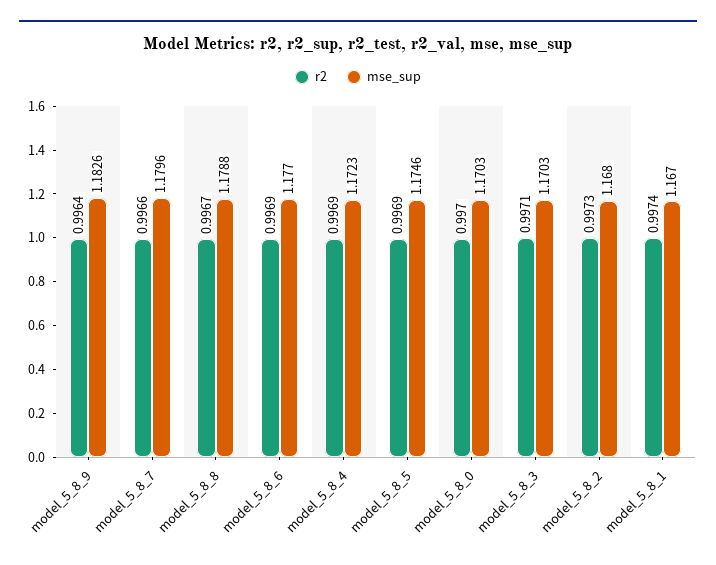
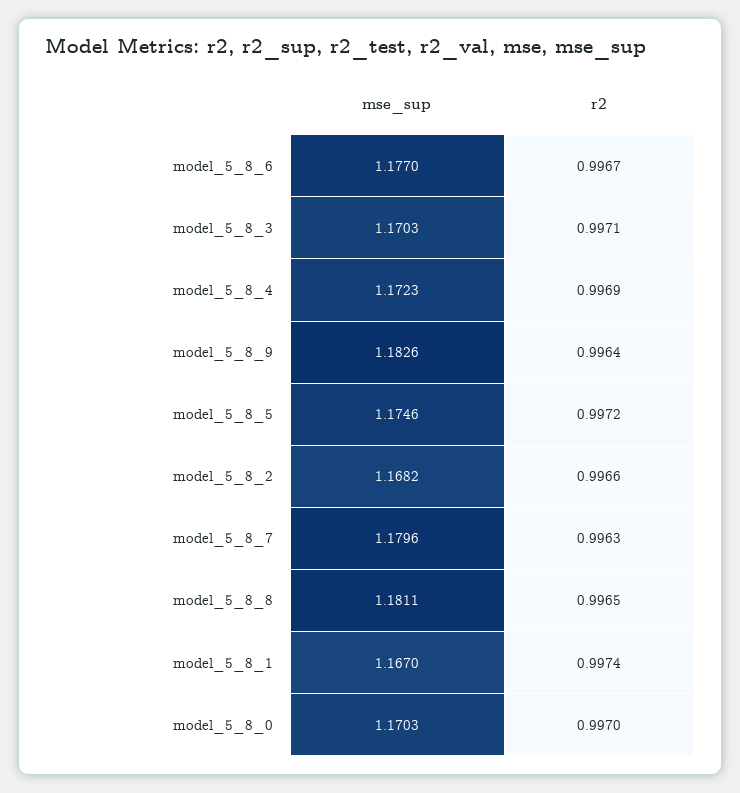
  {
    "r2": {
      "model_5_8_9": 0.9964,
-     "model_5_8_7": 0.9966,
+     "model_5_8_7": 0.9963,
-     "model_5_8_8": 0.9967,
+     "model_5_8_8": 0.9965,
-     "model_5_8_6": 0.9969,
+     "model_5_8_6": 0.9967,
      "model_5_8_4": 0.9969,
-     "model_5_8_5": 0.9969,
+     "model_5_8_5": 0.9972,
      "model_5_8_0": 0.997,
      "model_5_8_3": 0.9971,
-     "model_5_8_2": 0.9973,
+     "model_5_8_2": 0.9966,
      "model_5_8_1": 0.9974
    },
    "mse_sup": {
      "model_5_8_9": 1.1826,
      "model_5_8_7": 1.1796,
-     "model_5_8_8": 1.1788,
+     "model_5_8_8": 1.1811,
      "model_5_8_6": 1.177,
      "model_5_8_4": 1.1723,
      "model_5_8_5": 1.1746,
      "model_5_8_0": 1.1703,
      "model_5_8_3": 1.1703,
-     "model_5_8_2": 1.168,
+     "model_5_8_2": 1.1682,
      "model_5_8_1": 1.167
    }
  }

